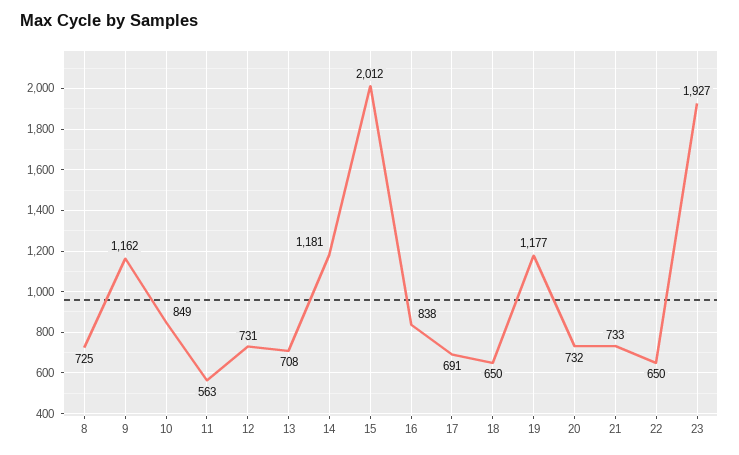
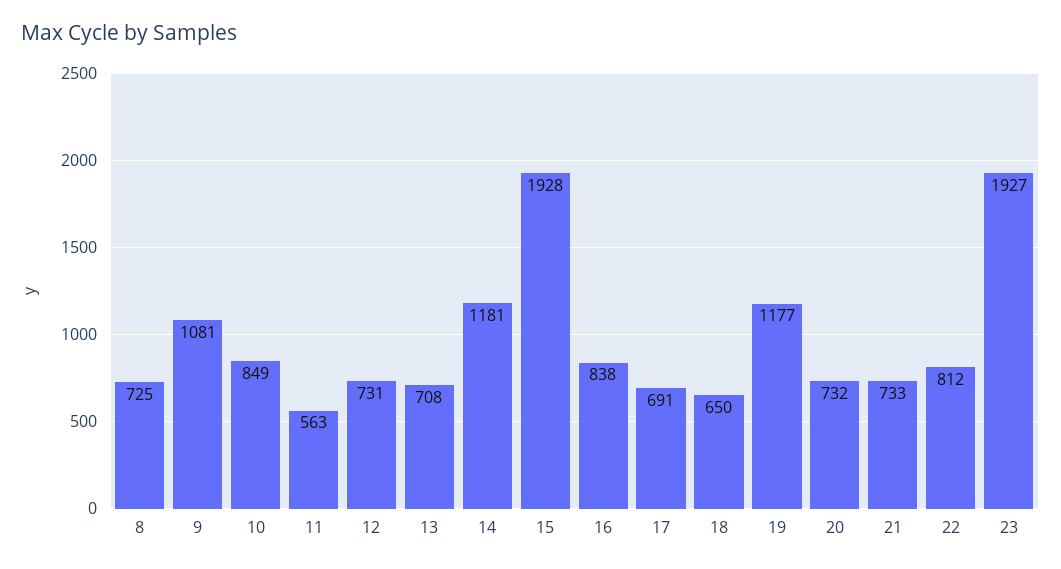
  {
    "8": 725,
-   "9": 1162,
+   "9": 1081,
    "10": 849,
    "11": 563,
    "12": 731,
    "13": 708,
    "14": 1181,
-   "15": 2012,
+   "15": 1928,
    "16": 838,
    "17": 691,
    "18": 650,
    "19": 1177,
    "20": 732,
    "21": 733,
-   "22": 650,
+   "22": 812,
    "23": 1927
  }

